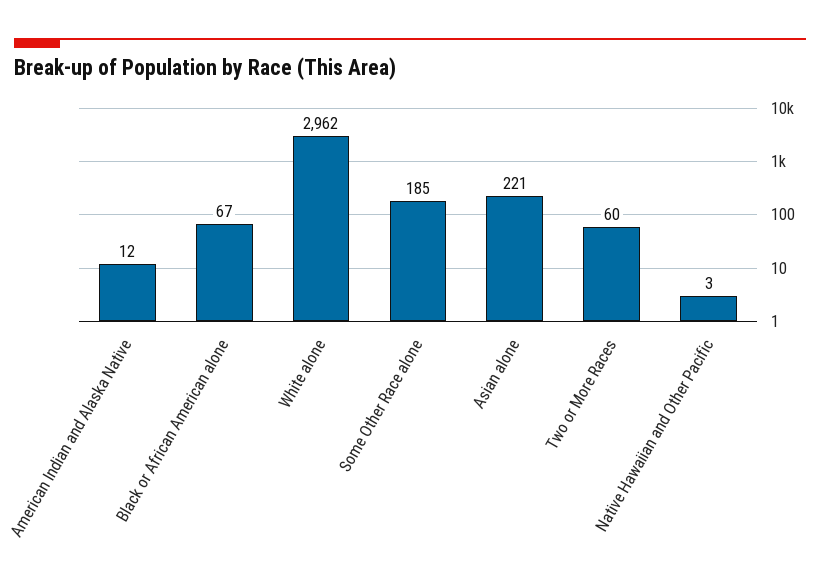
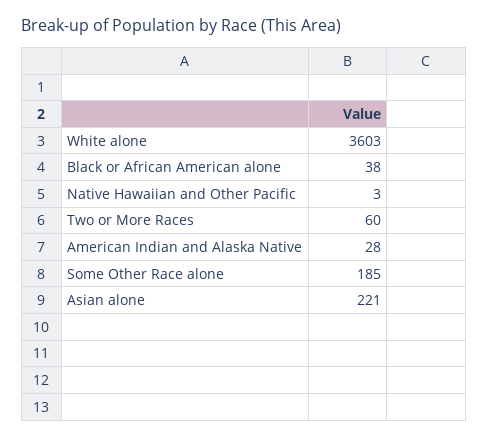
  {
-   "American Indian and Alaska Native": 12,
+   "American Indian and Alaska Native": 28,
-   "Black or African American alone": 67,
+   "Black or African American alone": 38,
-   "White alone": 2962,
+   "White alone": 3603,
    "Some Other Race alone": 185,
    "Asian alone": 221,
    "Two or More Races": 60,
    "Native Hawaiian and Other Pacific": 3
  }

